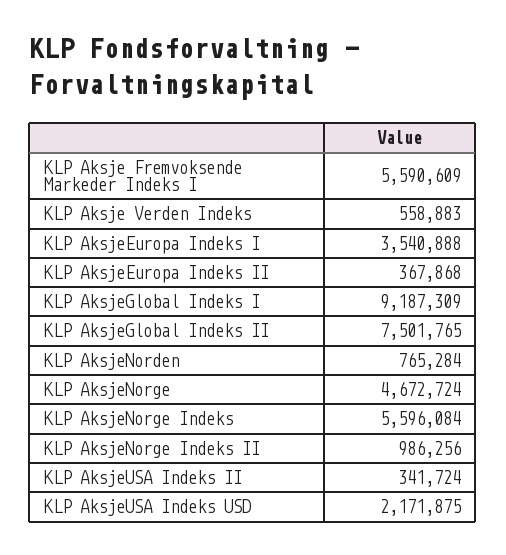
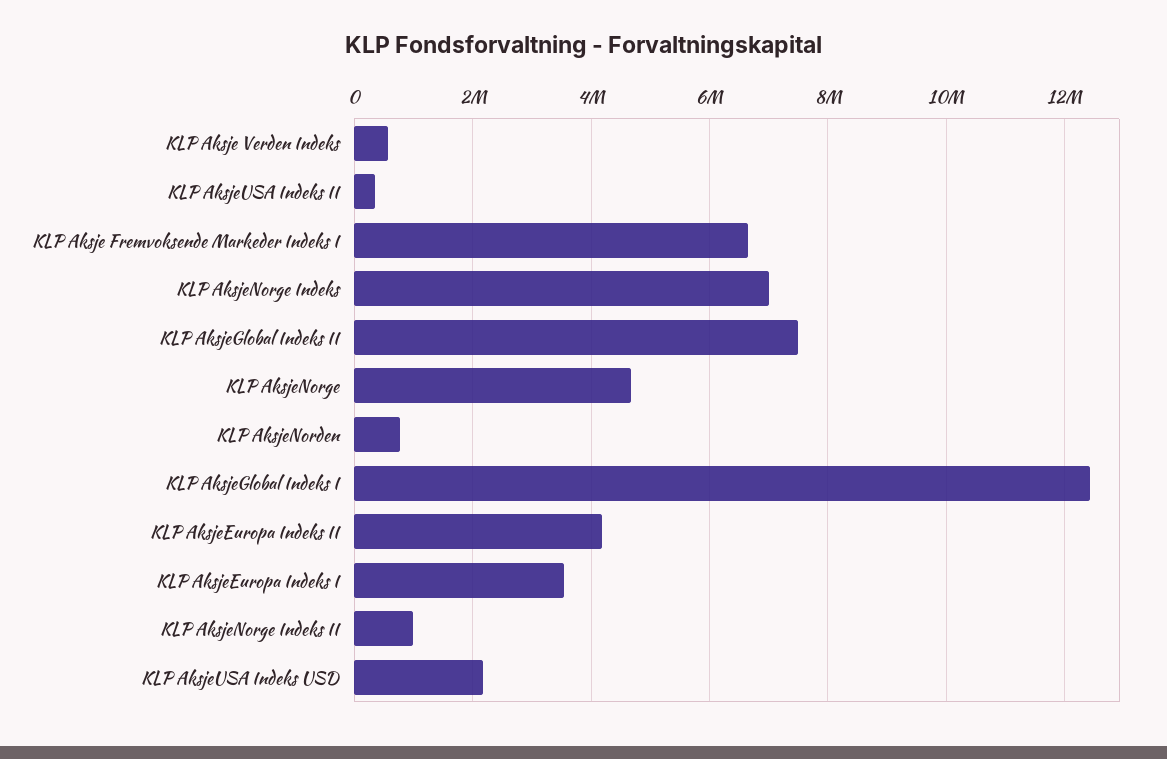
  {
-   "KLP Aksje Fremvoksende Markeder Indeks I": 5590609,
+   "KLP Aksje Fremvoksende Markeder Indeks I": 6600000,
    "KLP Aksje Verden Indeks": 558883,
    "KLP AksjeEuropa Indeks I": 3540888,
-   "KLP AksjeEuropa Indeks II": 367868,
+   "KLP AksjeEuropa Indeks II": 4200000,
-   "KLP AksjeGlobal Indeks I": 9187309,
+   "KLP AksjeGlobal Indeks I": 12400000,
    "KLP AksjeGlobal Indeks II": 7501765,
    "KLP AksjeNorden": 765284,
    "KLP AksjeNorge": 4672724,
-   "KLP AksjeNorge Indeks": 5596084,
+   "KLP AksjeNorge Indeks": 7000000,
    "KLP AksjeNorge Indeks II": 986256,
    "KLP AksjeUSA Indeks II": 341724,
    "KLP AksjeUSA Indeks USD": 2171875
  }

